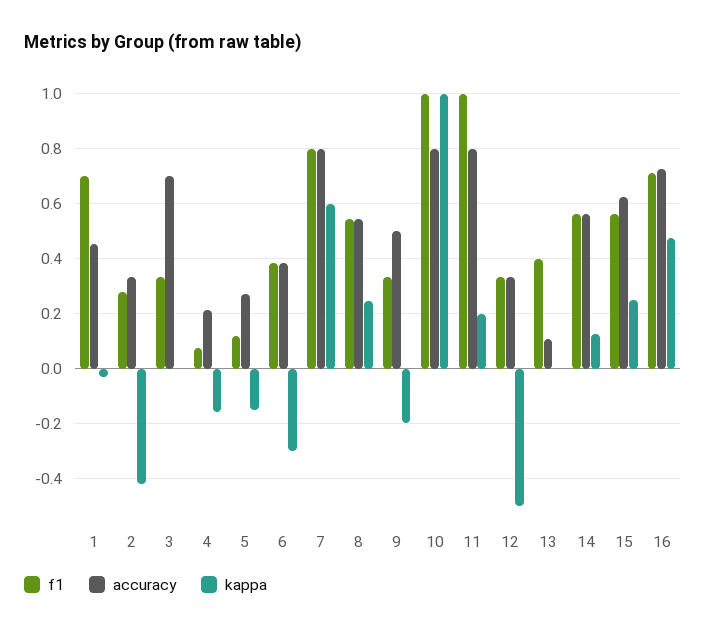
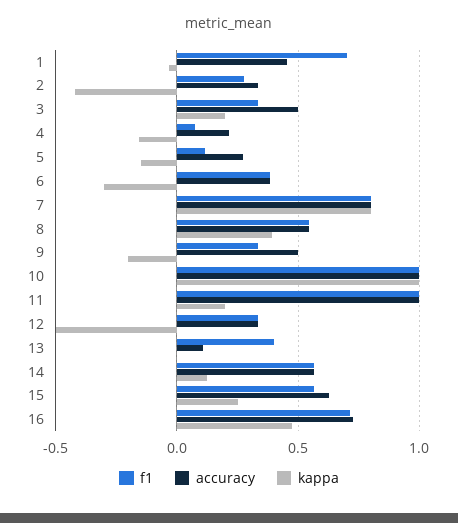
  {
    "f1": {
      "1": 0.7,
      "2": 0.275,
      "3": 0.325,
      "4": 0.075,
      "5": 0.125,
      "6": 0.375,
      "7": 0.8,
      "8": 0.55,
      "9": 0.325,
      "10": 1,
      "11": 1,
      "12": 0.325,
      "13": 0.4,
      "14": 0.575,
      "15": 0.575,
      "16": 0.725
    },
    "accuracy": {
      "1": 0.45,
      "2": 0.325,
-     "3": 0.7,
+     "3": 0.5,
      "4": 0.225,
      "5": 0.275,
      "6": 0.375,
      "7": 0.8,
      "8": 0.55,
      "9": 0.5,
-     "10": 0.8,
+     "10": 1,
-     "11": 0.8,
+     "11": 1,
      "12": 0.325,
      "13": 0.1,
      "14": 0.575,
      "15": 0.625,
      "16": 0.725
    },
    "kappa": {
      "1": -0.025,
      "2": -0.425,
-     "3": 0,
+     "3": 0.2,
      "4": -0.15,
      "5": -0.15,
      "6": -0.3,
-     "7": 0.6,
+     "7": 0.8,
-     "8": 0.25,
+     "8": 0.4,
      "9": -0.2,
      "10": 1,
      "11": 0.2,
      "12": -0.5,
      "13": 0,
      "14": 0.125,
      "15": 0.25,
      "16": 0.475
    }
  }

